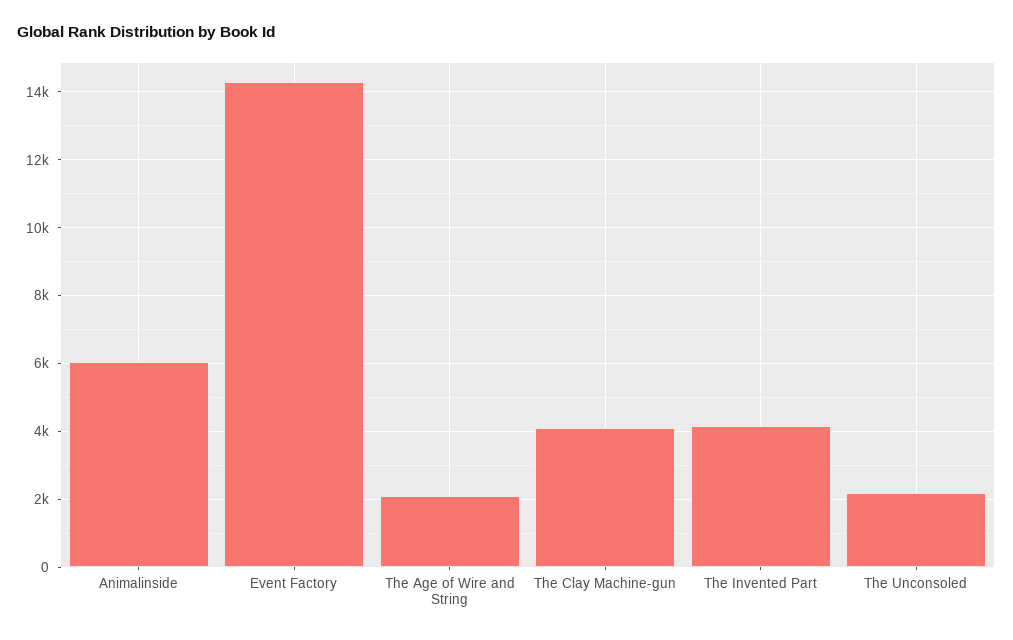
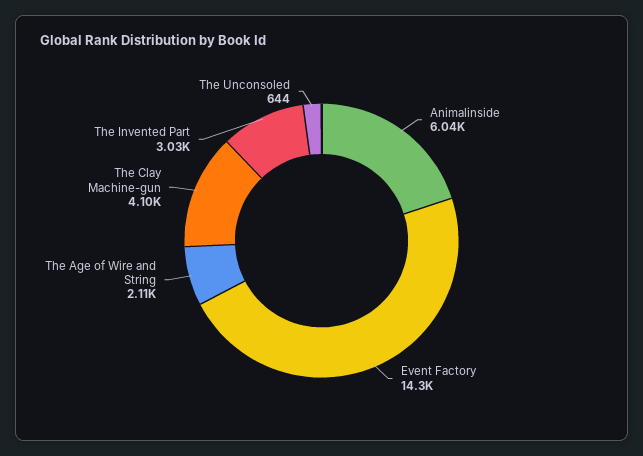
  {
    "Animalinside": 6040,
    "Event Factory": 14300,
    "The Age of Wire and String": 2110,
    "The Clay Machine-gun": 4100,
-   "The Invented Part": 4200,
+   "The Invented Part": 3030,
-   "The Unconsoled": 2200
+   "The Unconsoled": 644
  }

